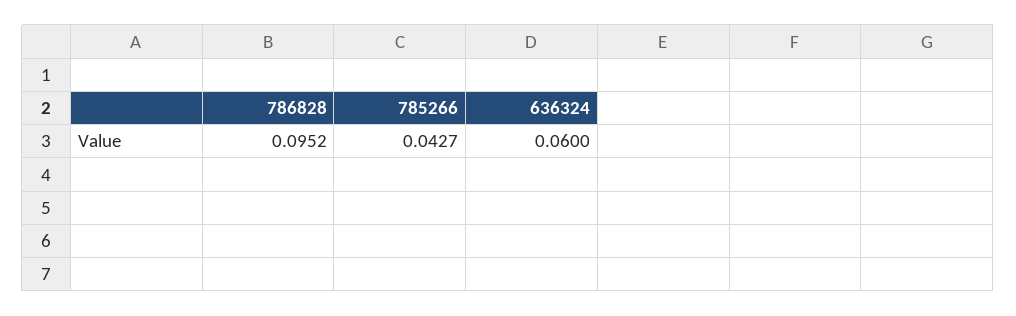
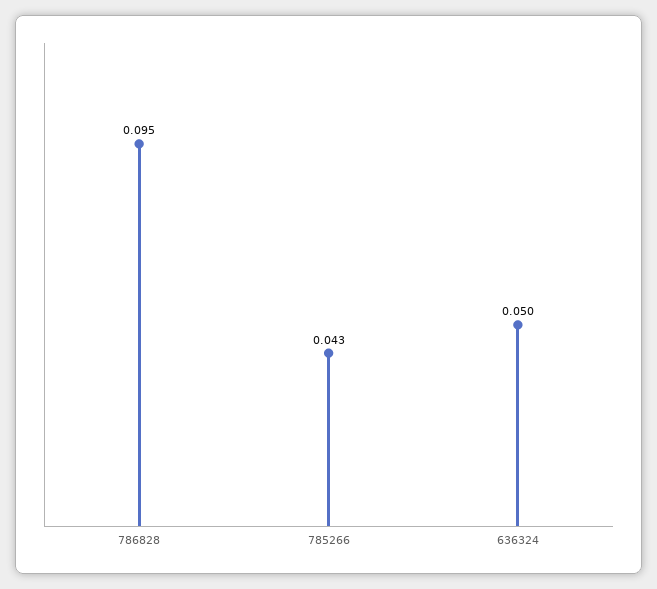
  {
    "786828": 0.0952,
    "785266": 0.0427,
-   "636324": 0.06
+   "636324": 0.05
  }

